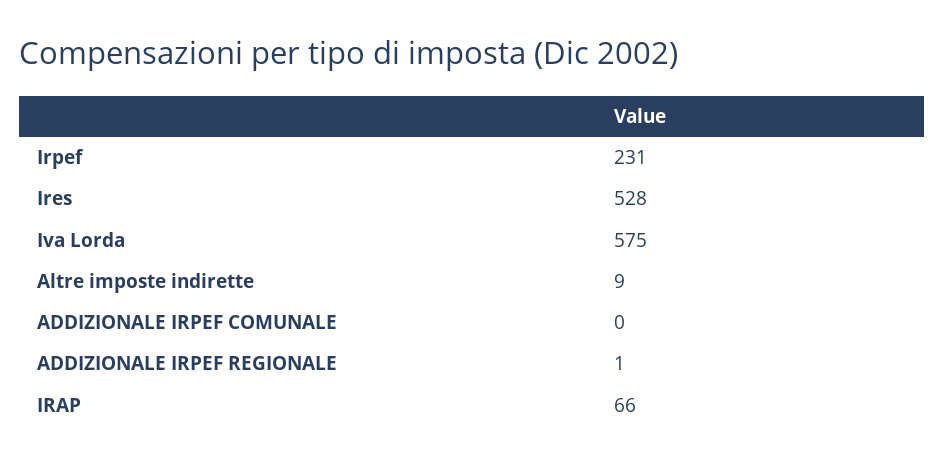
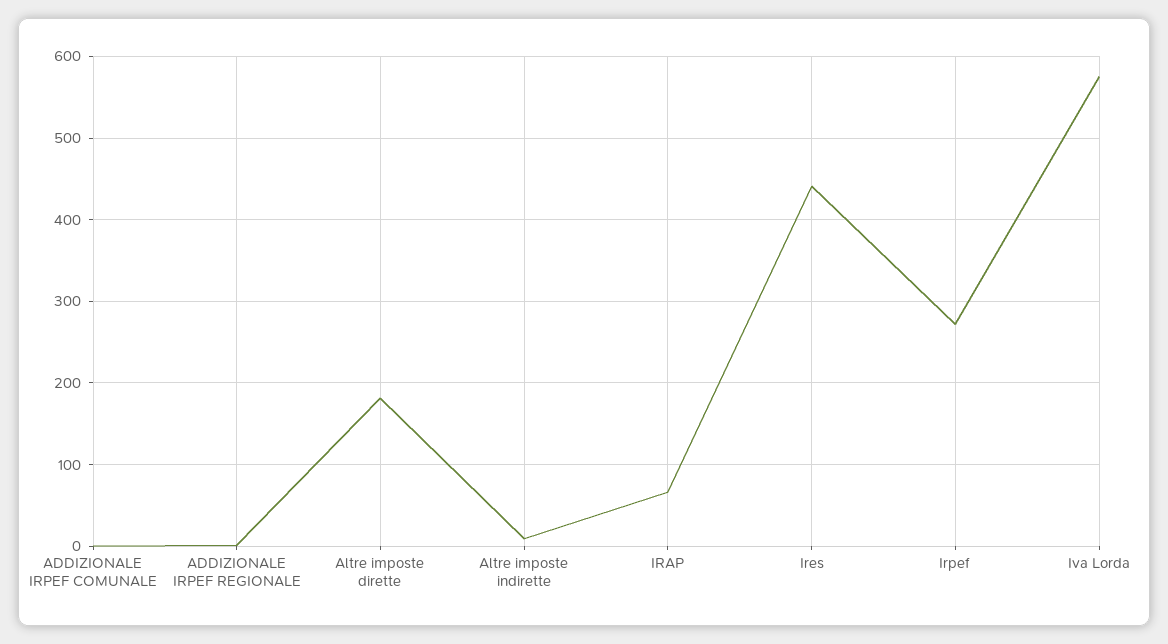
  {
-   "Irpef": 231,
+   "Irpef": 270,
-   "Ires": 528,
+   "Ires": 440,
    "Iva Lorda": 575,
    "Altre imposte indirette": 9,
    "ADDIZIONALE IRPEF COMUNALE": 0,
    "ADDIZIONALE IRPEF REGIONALE": 1,
-   "IRAP": 66
+   "IRAP": 66,
+   "Altre imposte dirette": 180
  }

